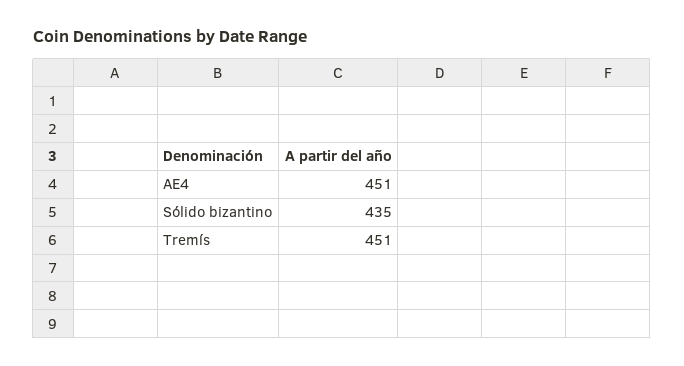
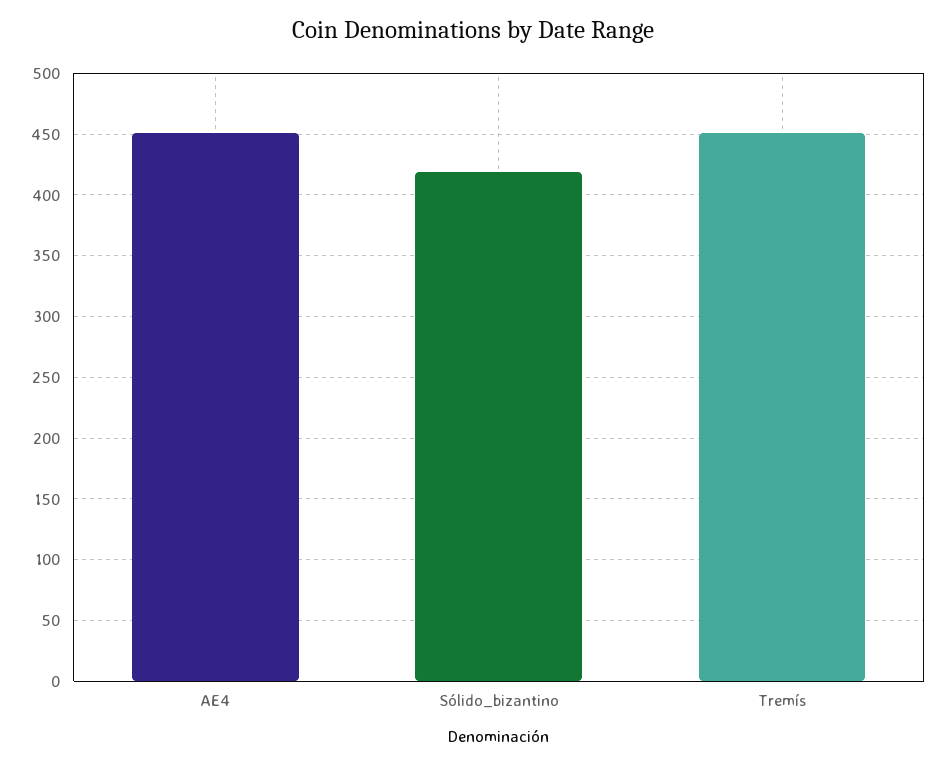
  {
    "AE4": 451,
-   "Sólido bizantino": 435,
+   "Sólido bizantino": 420,
    "Tremís": 451
  }

